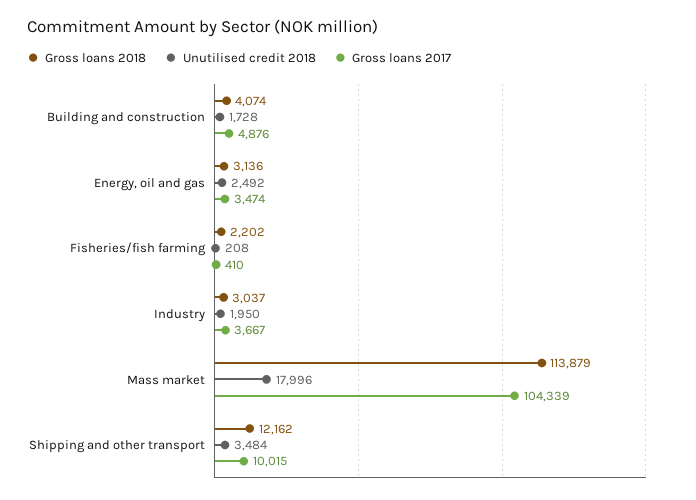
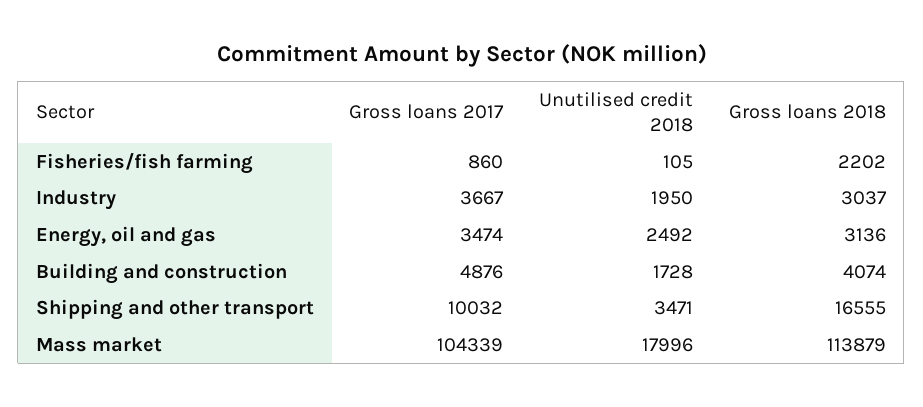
  {
    "Gross loans 2018": {
      "Building and construction": 4074,
      "Energy, oil and gas": 3136,
      "Fisheries/fish farming": 2202,
      "Industry": 3037,
      "Mass market": 113879,
-     "Shipping and other transport": 12162
+     "Shipping and other transport": 16555
    },
    "Unutilised credit 2018": {
      "Building and construction": 1728,
      "Energy, oil and gas": 2492,
-     "Fisheries/fish farming": 208,
+     "Fisheries/fish farming": 105,
      "Industry": 1950,
      "Mass market": 17996,
-     "Shipping and other transport": 3484
+     "Shipping and other transport": 3471
    },
    "Gross loans 2017": {
      "Building and construction": 4876,
      "Energy, oil and gas": 3474,
-     "Fisheries/fish farming": 410,
+     "Fisheries/fish farming": 860,
      "Industry": 3667,
      "Mass market": 104339,
-     "Shipping and other transport": 10015
+     "Shipping and other transport": 10032
    }
  }

